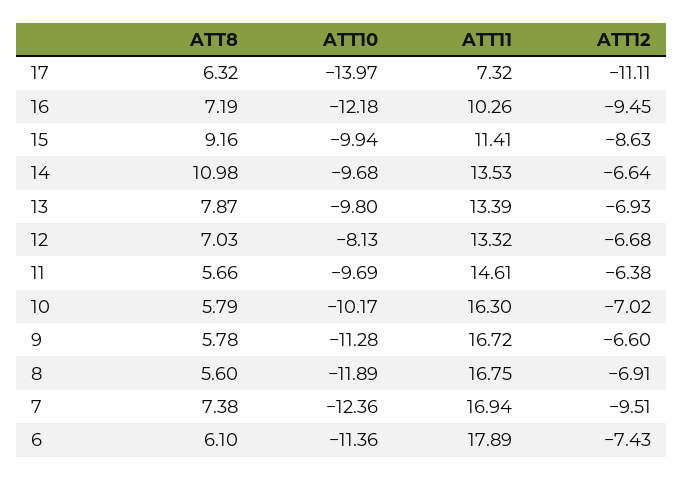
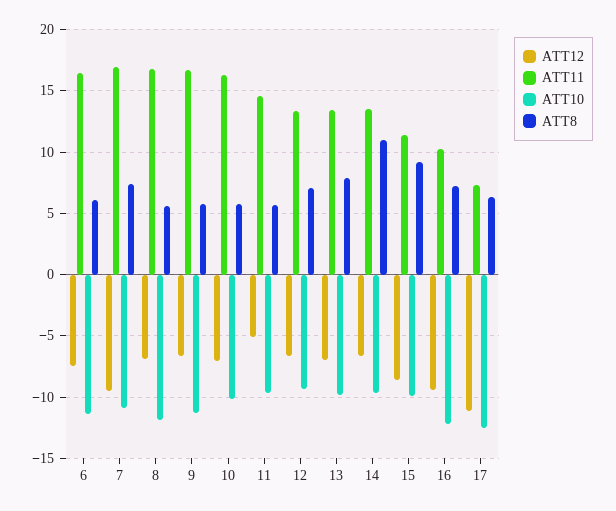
  {
    "ATT8": {
      "17": 6.32,
      "16": 7.19,
      "15": 9.16,
      "14": 10.98,
      "13": 7.87,
      "12": 7.03,
      "11": 5.66,
      "10": 5.79,
      "9": 5.78,
      "8": 5.6,
      "7": 7.38,
      "6": 6.1
    },
    "ATT10": {
-     "17": -13.97,
+     "17": -12.5,
      "16": -12.18,
      "15": -9.94,
      "14": -9.68,
      "13": -9.8,
-     "12": -8.13,
+     "12": -9.5,
      "11": -9.69,
      "10": -10.17,
      "9": -11.28,
      "8": -11.89,
-     "7": -12.36,
+     "7": -11,
      "6": -11.36
    },
    "ATT11": {
      "17": 7.32,
      "16": 10.26,
      "15": 11.41,
      "14": 13.53,
      "13": 13.39,
      "12": 13.32,
      "11": 14.61,
      "10": 16.3,
      "9": 16.72,
      "8": 16.75,
      "7": 16.94,
-     "6": 17.89
+     "6": 16.5
    },
    "ATT12": {
      "17": -11.11,
      "16": -9.45,
      "15": -8.63,
      "14": -6.64,
      "13": -6.93,
      "12": -6.68,
-     "11": -6.38,
+     "11": -5,
      "10": -7.02,
      "9": -6.6,
      "8": -6.91,
      "7": -9.51,
      "6": -7.43
    }
  }

